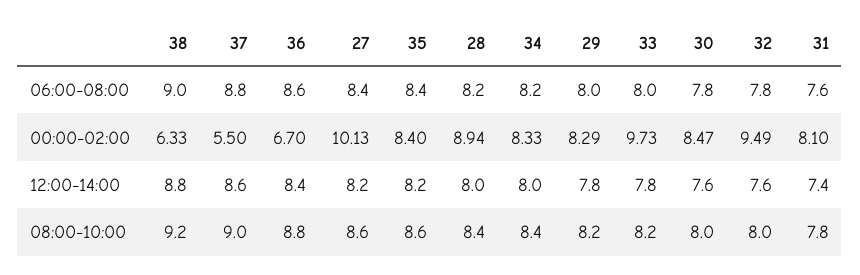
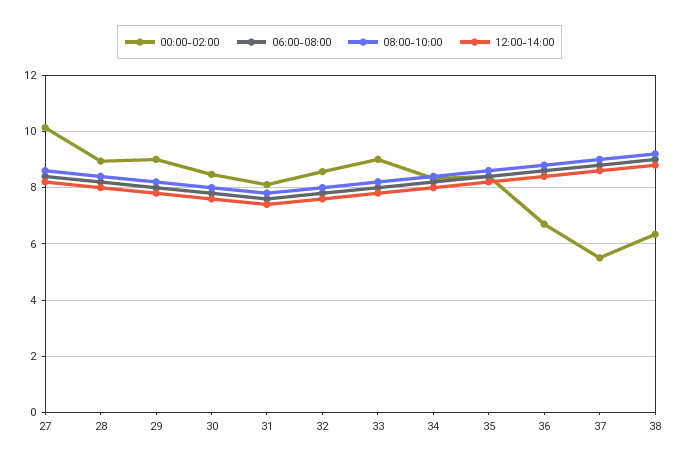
  {
    "06:00-08:00": {
      "38": 9,
      "37": 8.8,
      "36": 8.6,
      "27": 8.4,
      "35": 8.4,
      "28": 8.2,
      "34": 8.2,
      "29": 8,
      "33": 8,
      "30": 7.8,
      "32": 7.8,
      "31": 7.6
    },
    "00:00-02:00": {
      "38": 6.33,
      "37": 5.5,
      "36": 6.7,
      "27": 10.13,
      "35": 8.4,
      "28": 8.94,
      "34": 8.33,
-     "29": 8.29,
+     "29": 9,
-     "33": 9.73,
+     "33": 9,
      "30": 8.47,
-     "32": 9.49,
+     "32": 8.5,
      "31": 8.1
    },
    "12:00-14:00": {
      "38": 8.8,
      "37": 8.6,
      "36": 8.4,
      "27": 8.2,
      "35": 8.2,
      "28": 8,
      "34": 8,
      "29": 7.8,
      "33": 7.8,
      "30": 7.6,
      "32": 7.6,
      "31": 7.4
    },
    "08:00-10:00": {
      "38": 9.2,
      "37": 9,
      "36": 8.8,
      "27": 8.6,
      "35": 8.6,
      "28": 8.4,
      "34": 8.4,
      "29": 8.2,
      "33": 8.2,
      "30": 8,
      "32": 8,
      "31": 7.8
    }
  }

